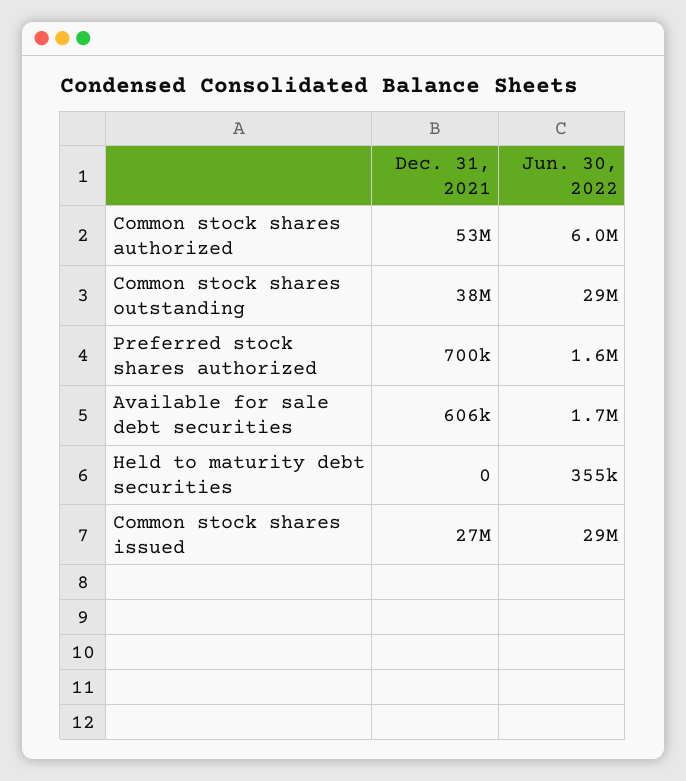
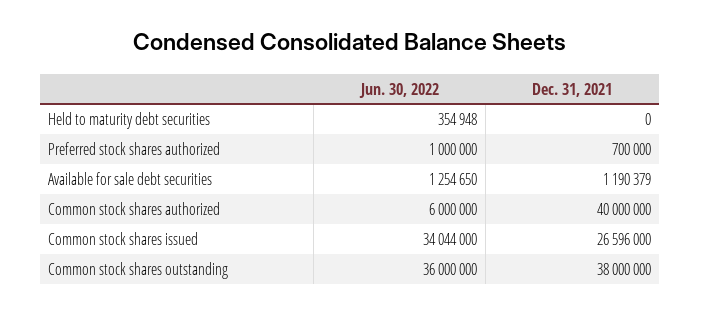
  {
    "Dec. 31, 2021": {
-     "Common stock shares authorized": 53000000,
+     "Common stock shares authorized": 40000000,
      "Common stock shares outstanding": 38000000,
      "Preferred stock shares authorized": 700000,
-     "Available for sale debt securities": 606000,
+     "Available for sale debt securities": 1190379,
      "Held to maturity debt securities": 0,
      "Common stock shares issued": 26596000
    },
    "Jun. 30, 2022": {
      "Common stock shares authorized": 6000000,
-     "Common stock shares outstanding": 29000000,
+     "Common stock shares outstanding": 36000000,
-     "Preferred stock shares authorized": 1600000,
+     "Preferred stock shares authorized": 1000000,
-     "Available for sale debt securities": 1700000,
+     "Available for sale debt securities": 1254650,
      "Held to maturity debt securities": 354948,
-     "Common stock shares issued": 29000000
+     "Common stock shares issued": 34044000
    }
  }

